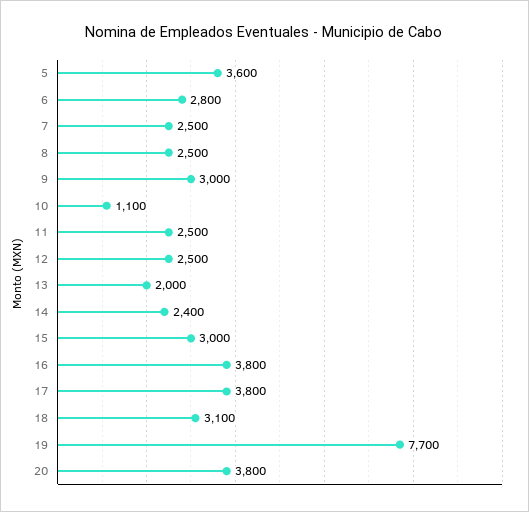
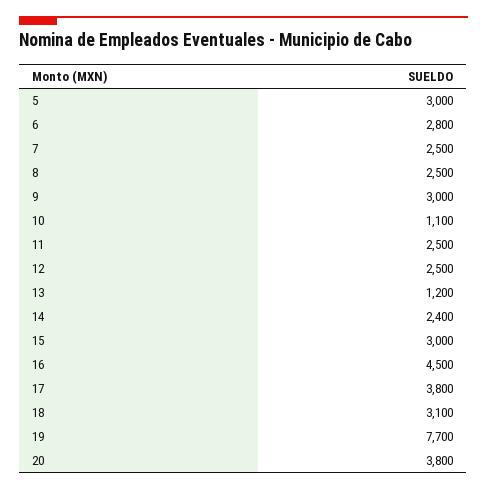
  {
-   "5": 3600,
+   "5": 3000,
    "6": 2800,
    "7": 2500,
    "8": 2500,
    "9": 3000,
    "10": 1100,
    "11": 2500,
    "12": 2500,
-   "13": 2000,
+   "13": 1200,
    "14": 2400,
    "15": 3000,
-   "16": 3800,
+   "16": 4500,
    "17": 3800,
    "18": 3100,
    "19": 7700,
    "20": 3800
  }

